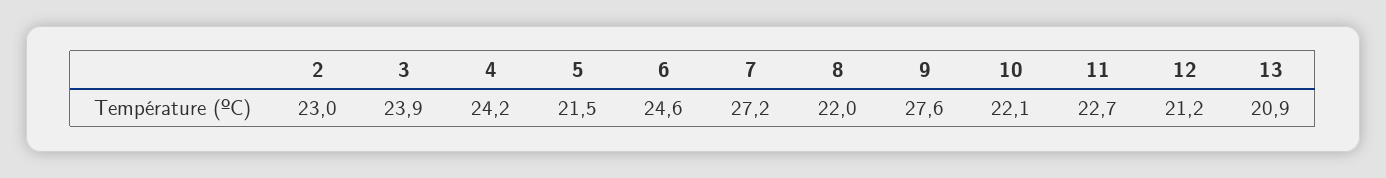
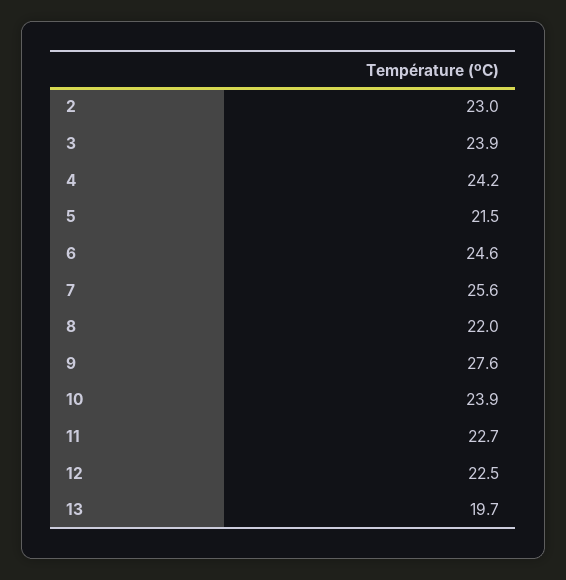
  {
    "2": 23,
    "3": 23.9,
    "4": 24.2,
    "5": 21.5,
    "6": 24.6,
-   "7": 27.2,
+   "7": 25.6,
    "8": 22,
    "9": 27.6,
-   "10": 22.1,
+   "10": 23.9,
    "11": 22.7,
-   "12": 21.2,
+   "12": 22.5,
-   "13": 20.9
+   "13": 19.7
  }

